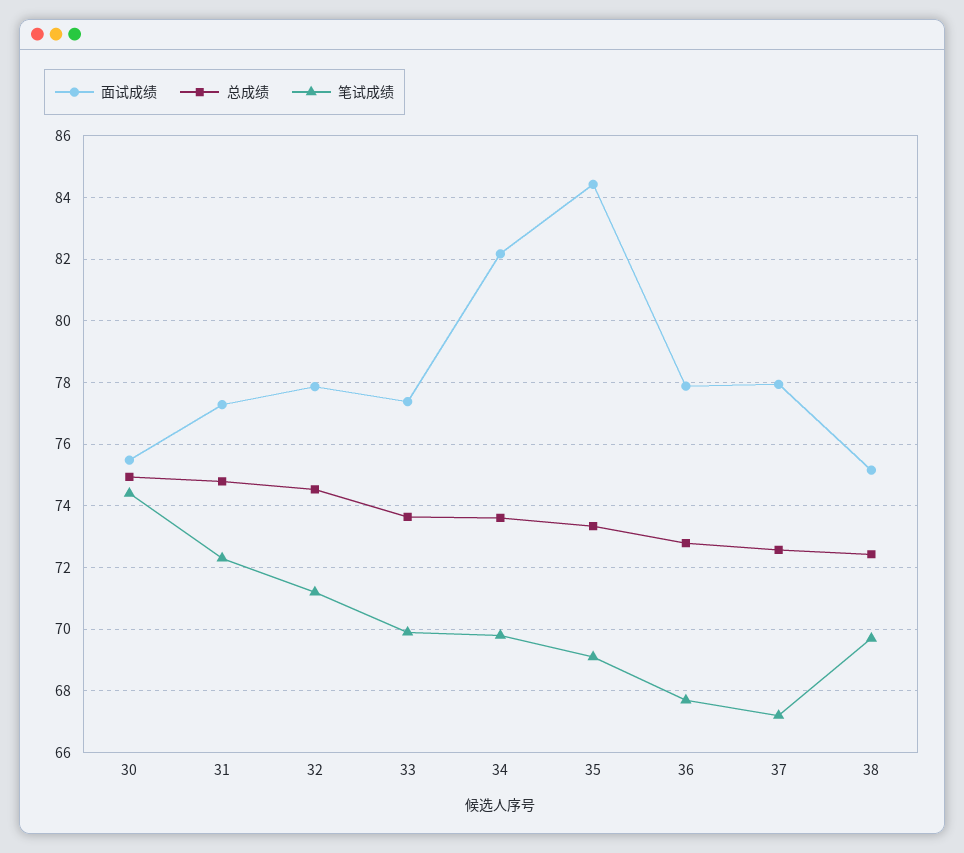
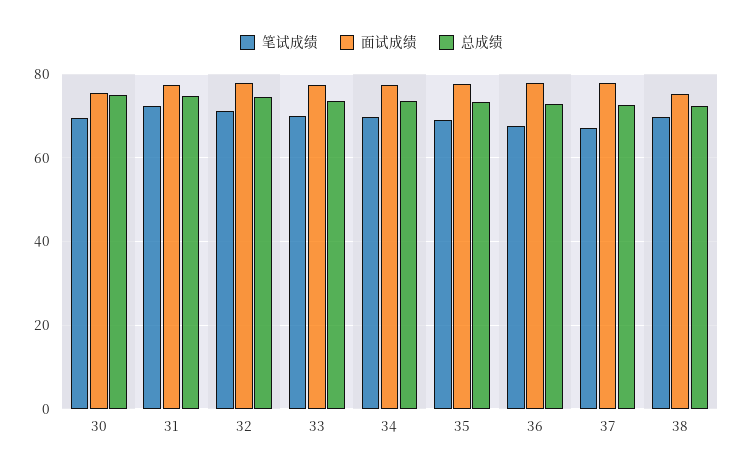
  {
    "面试成绩": {
      "30": 75.4,
      "31": 77.2,
      "32": 77.8,
      "33": 77.4,
-     "34": 82.2,
+     "34": 78,
-     "35": 84.4,
+     "35": 78,
      "36": 77.8,
      "37": 78,
      "38": 75.2
    },
    "总成绩": {
      "30": 75,
      "31": 74.8,
      "32": 74.6,
      "33": 73.6,
      "34": 73.6,
      "35": 73.4,
      "36": 72.8,
      "37": 72.6,
      "38": 72.4
    },
    "笔试成绩": {
-     "30": 74.4,
+     "30": 70,
      "31": 72.4,
      "32": 71.2,
      "33": 70,
      "34": 69.8,
      "35": 69.2,
      "36": 67.8,
      "37": 67.2,
      "38": 69.8
    }
  }

